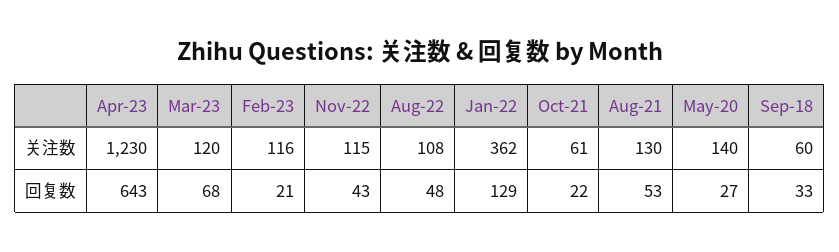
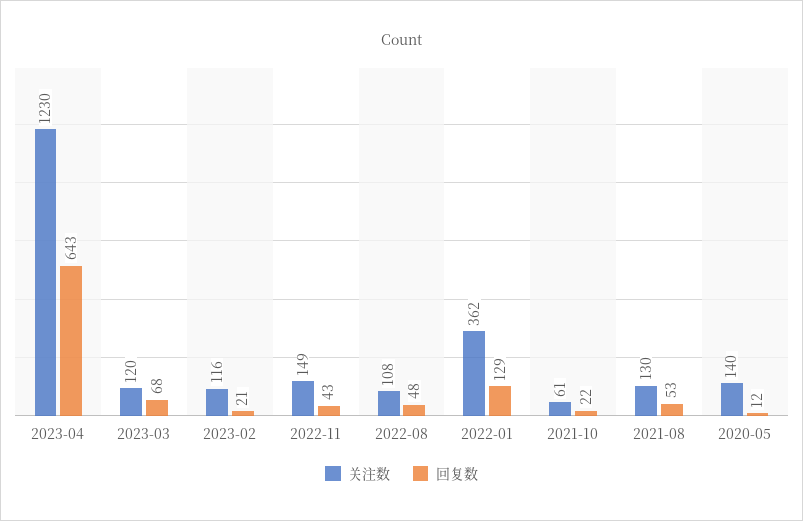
  {
    "关注数": {
      "Apr-23": 1230,
      "Mar-23": 120,
      "Feb-23": 116,
-     "Nov-22": 115,
+     "Nov-22": 149,
      "Aug-22": 108,
      "Jan-22": 362,
      "Oct-21": 61,
      "Aug-21": 130,
-     "May-20": 140,
+     "May-20": 140
-     "Sep-18": 60
    },
    "回复数": {
      "Apr-23": 643,
      "Mar-23": 68,
      "Feb-23": 21,
      "Nov-22": 43,
      "Aug-22": 48,
      "Jan-22": 129,
      "Oct-21": 22,
      "Aug-21": 53,
-     "May-20": 27,
+     "May-20": 12
-     "Sep-18": 33
    }
  }

